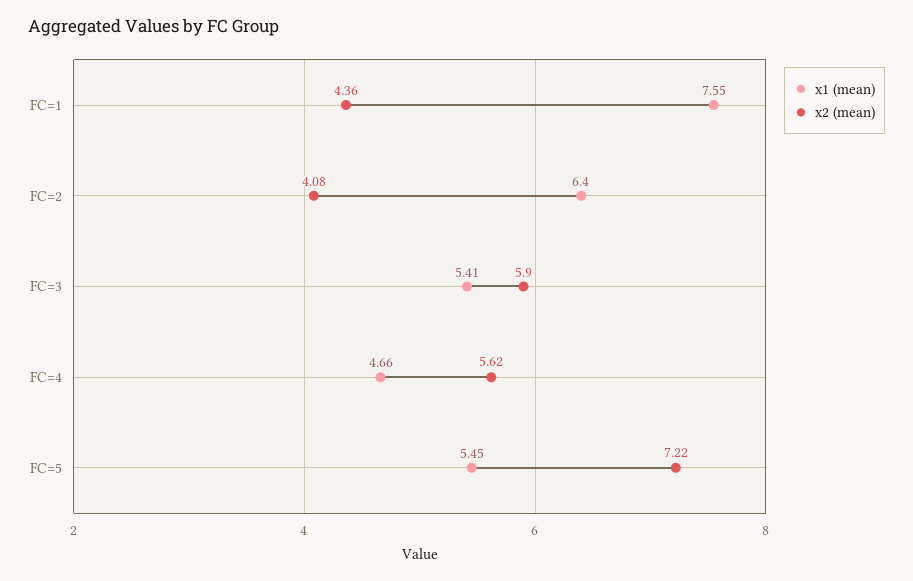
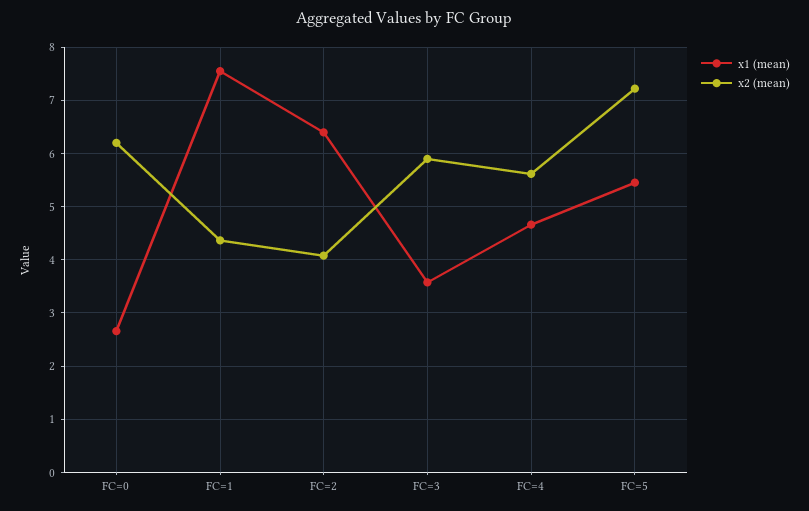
  {
    "x1 (mean)": {
      "FC=1": 7.55,
      "FC=2": 6.4,
-     "FC=3": 5.41,
+     "FC=3": 3.6,
      "FC=4": 4.66,
-     "FC=5": 5.45
+     "FC=5": 5.45,
+     "FC=0": 2.6
    },
    "x2 (mean)": {
      "FC=1": 4.36,
      "FC=2": 4.08,
      "FC=3": 5.9,
      "FC=4": 5.62,
-     "FC=5": 7.22
+     "FC=5": 7.22,
+     "FC=0": 6.2
    }
  }

